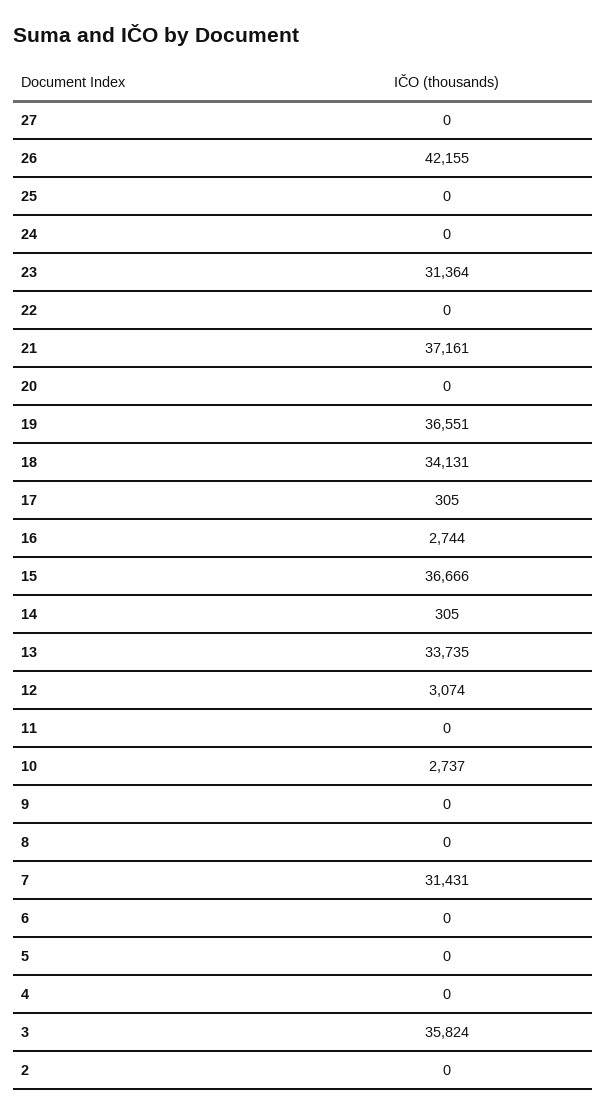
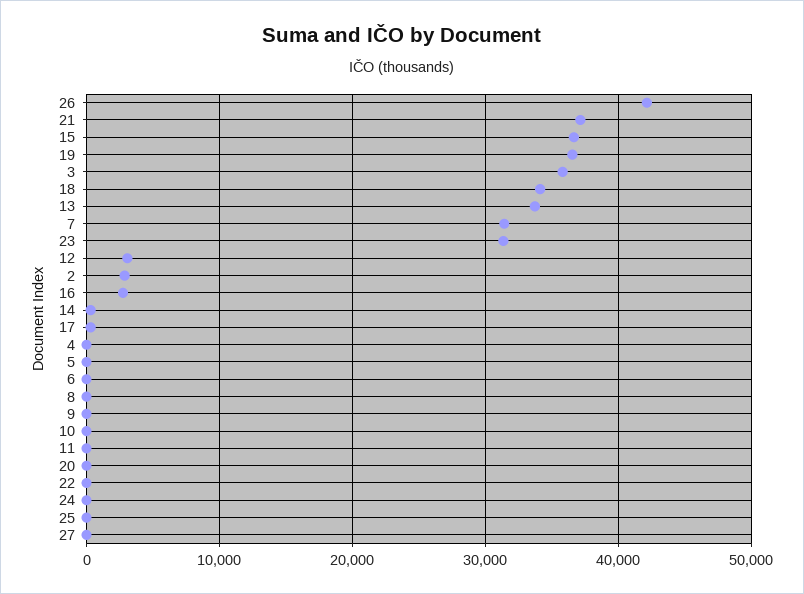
  {
    "27": 0,
    "26": 42155,
    "25": 0,
    "24": 0,
    "23": 31364,
    "22": 0,
    "21": 37161,
    "20": 0,
    "19": 36551,
    "18": 34131,
    "17": 305,
    "16": 2744,
    "15": 36666,
    "14": 305,
    "13": 33735,
    "12": 3074,
    "11": 0,
-   "10": 2737,
+   "10": 0,
    "9": 0,
    "8": 0,
    "7": 31431,
    "6": 0,
    "5": 0,
    "4": 0,
    "3": 35824,
-   "2": 0
+   "2": 3000
  }

